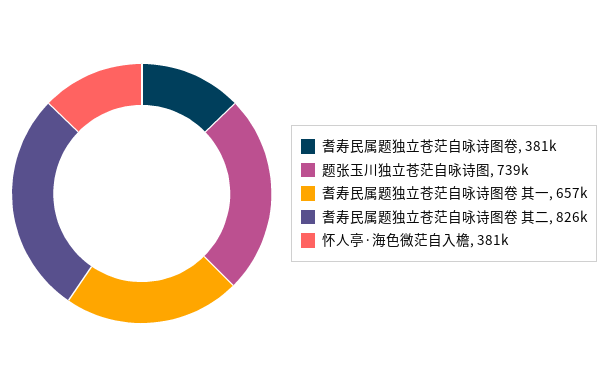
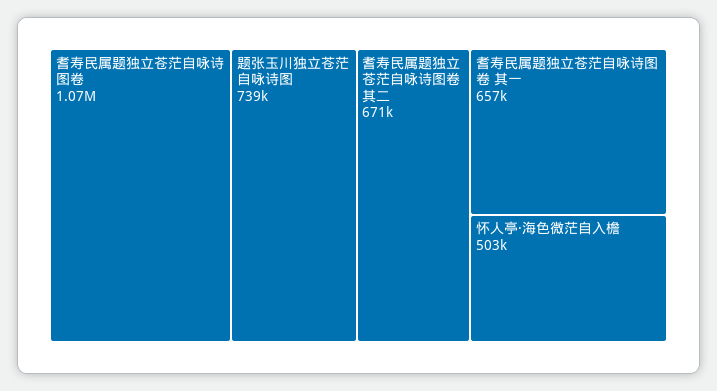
  {
-   "耆寿民属题独立苍茫自咏诗图卷": 381000,
+   "耆寿民属题独立苍茫自咏诗图卷": 1070000,
    "题张玉川独立苍茫自咏诗图": 739000,
    "耆寿民属题独立苍茫自咏诗图卷 其一": 657000,
-   "耆寿民属题独立苍茫自咏诗图卷 其二": 826000,
+   "耆寿民属题独立苍茫自咏诗图卷 其二": 671000,
-   "怀人亭·海色微茫自入檐": 381000
+   "怀人亭·海色微茫自入檐": 503000
  }

